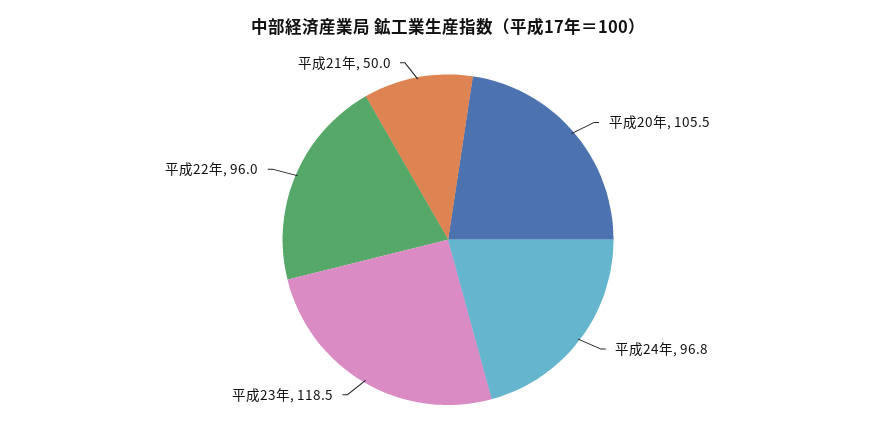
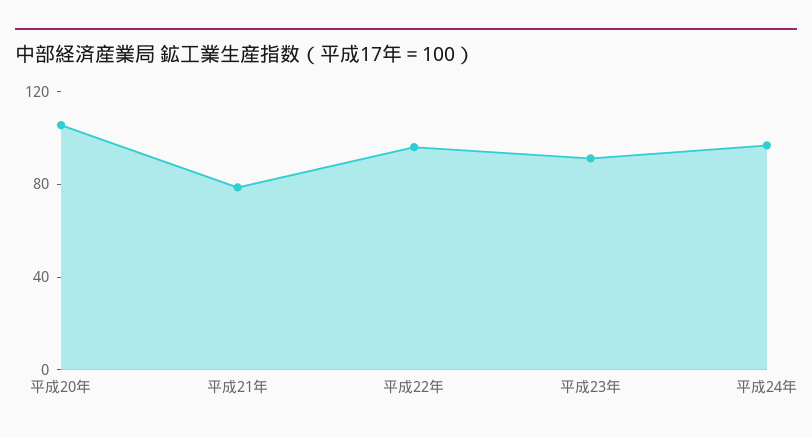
  {
    "平成20年": 105.5,
    "平成24年": 96.8,
-   "平成23年": 118.5,
+   "平成23年": 90,
    "平成22年": 96,
-   "平成21年": 50
+   "平成21年": 80
  }

